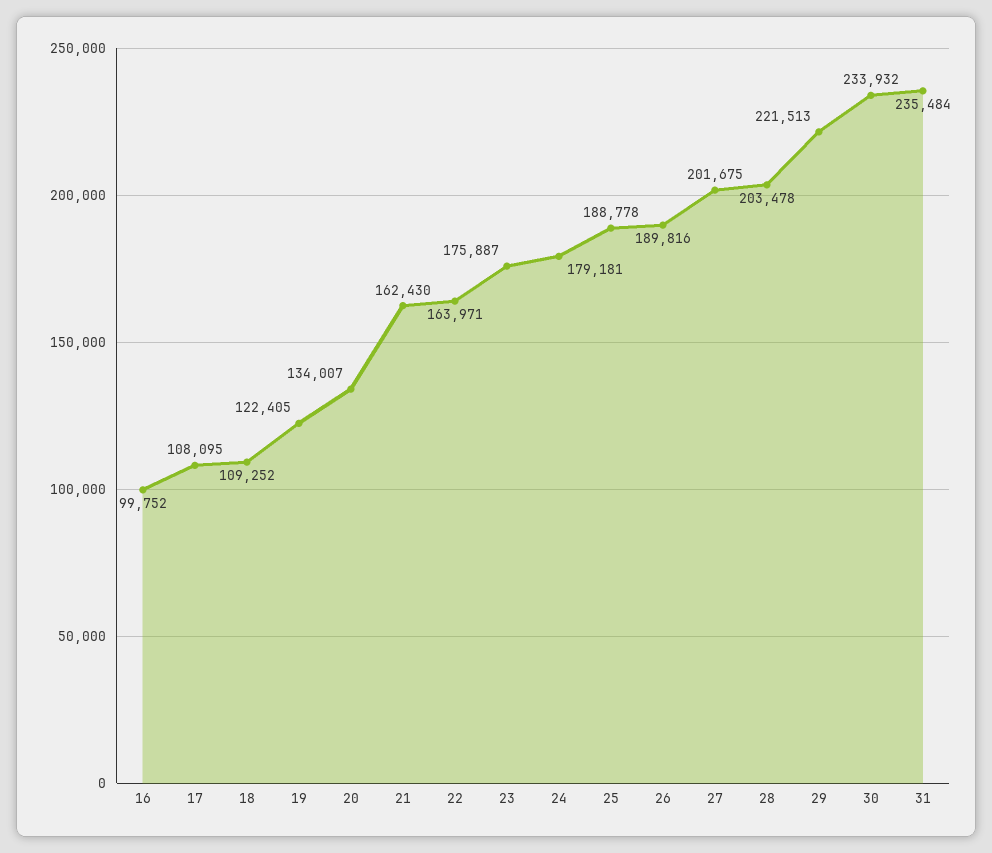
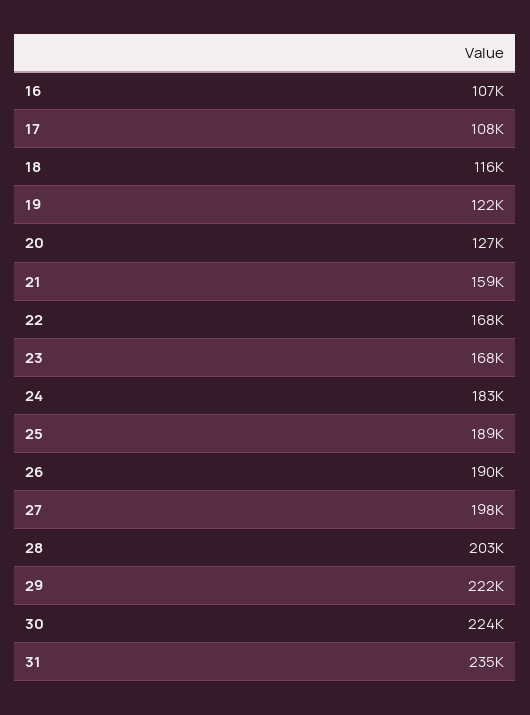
  {
-   "16": 99752,
+   "16": 107000,
    "17": 108095,
-   "18": 109252,
+   "18": 116000,
    "19": 122405,
-   "20": 134007,
+   "20": 127000,
-   "21": 162430,
+   "21": 159000,
-   "22": 163971,
+   "22": 168000,
-   "23": 175887,
+   "23": 168000,
-   "24": 179181,
+   "24": 183000,
    "25": 188778,
    "26": 189816,
-   "27": 201675,
+   "27": 198000,
    "28": 203478,
    "29": 221513,
-   "30": 233932,
+   "30": 224000,
    "31": 235484
  }

